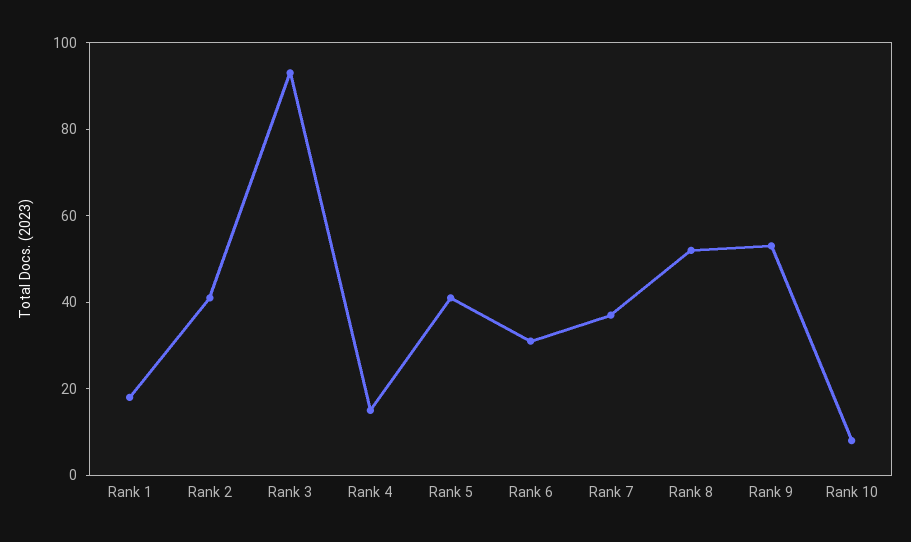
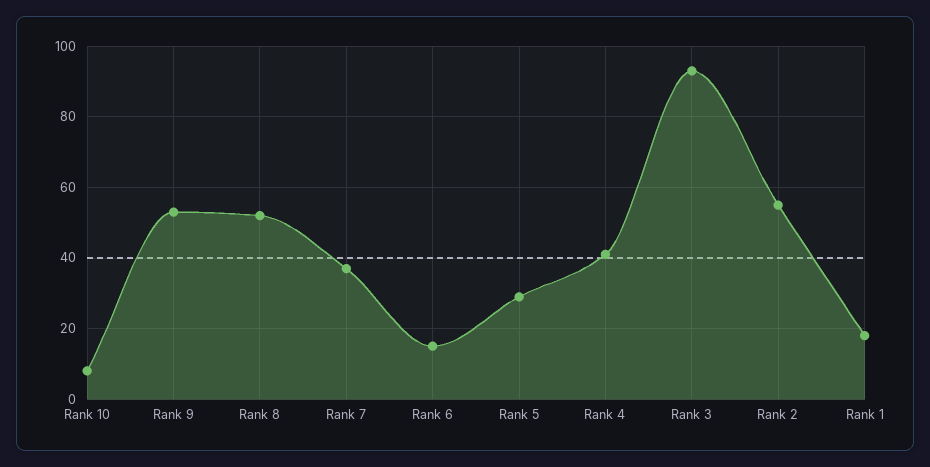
  {
    "Rank 1": 20,
-   "Rank 2": 40,
+   "Rank 2": 55,
    "Rank 3": 95,
-   "Rank 4": 15,
+   "Rank 4": 40,
-   "Rank 5": 40,
+   "Rank 5": 30,
-   "Rank 6": 30,
+   "Rank 6": 15,
    "Rank 7": 35,
    "Rank 8": 50,
    "Rank 9": 55,
    "Rank 10": 10
  }

